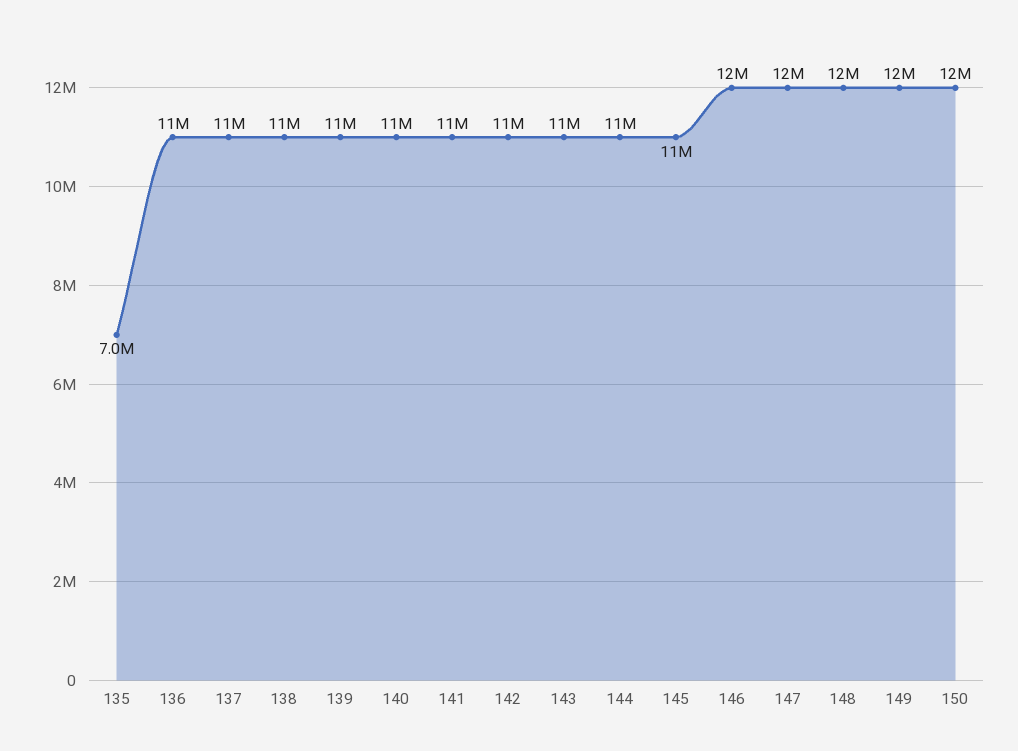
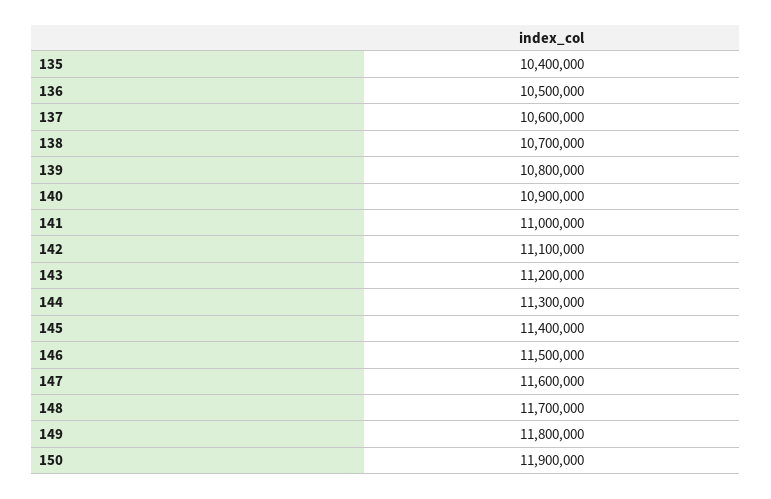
  {
-   "135": 7000000,
+   "135": 10400000,
    "136": 10500000,
    "137": 10600000,
    "138": 10700000,
    "139": 10800000,
    "140": 10900000,
    "141": 11000000,
    "142": 11100000,
    "143": 11200000,
    "144": 11300000,
    "145": 11400000,
    "146": 11500000,
    "147": 11600000,
    "148": 11700000,
    "149": 11800000,
    "150": 11900000
  }

